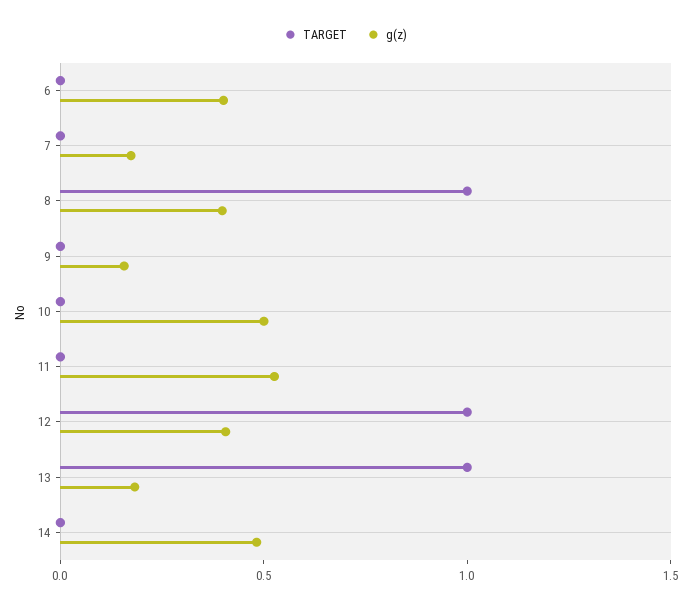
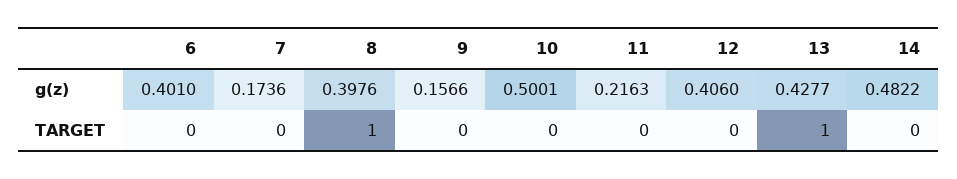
  {
    "TARGET": {
      "6": 0,
      "7": 0,
      "8": 1,
      "9": 0,
      "10": 0,
      "11": 0,
-     "12": 1,
+     "12": 0,
      "13": 1,
      "14": 0
    },
    "g(z)": {
      "6": 0.401,
      "7": 0.1736,
      "8": 0.3976,
      "9": 0.1566,
      "10": 0.5001,
-     "11": 0.5,
+     "11": 0.2163,
      "12": 0.406,
-     "13": 0.2,
+     "13": 0.4277,
      "14": 0.4822
    }
  }

